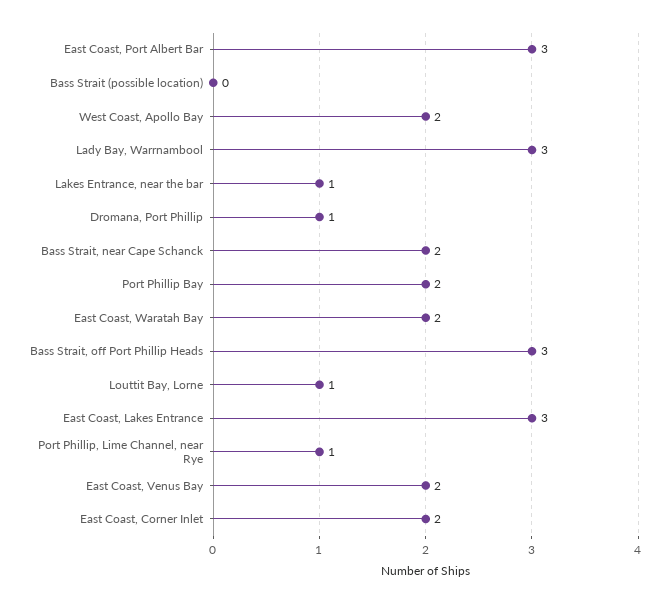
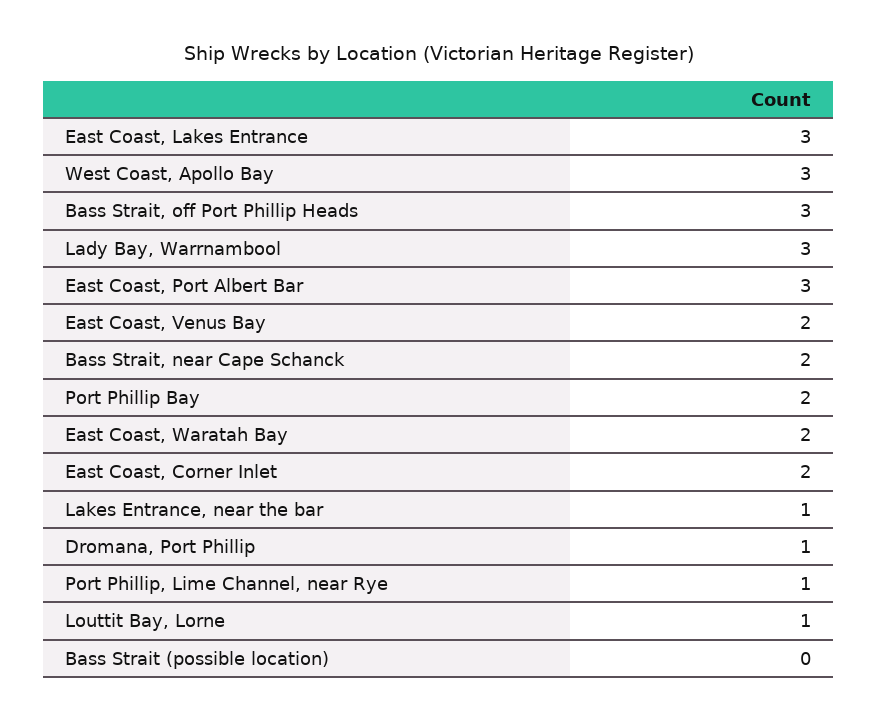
  {
    "East Coast, Port Albert Bar": 3,
    "Bass Strait (possible location)": 0,
-   "West Coast, Apollo Bay": 2,
+   "West Coast, Apollo Bay": 3,
    "Lady Bay, Warrnambool": 3,
    "Lakes Entrance, near the bar": 1,
    "Dromana, Port Phillip": 1,
    "Bass Strait, near Cape Schanck": 2,
    "Port Phillip Bay": 2,
    "East Coast, Waratah Bay": 2,
    "Bass Strait, off Port Phillip Heads": 3,
    "Louttit Bay, Lorne": 1,
    "East Coast, Lakes Entrance": 3,
    "Port Phillip, Lime Channel, near Rye": 1,
    "East Coast, Venus Bay": 2,
    "East Coast, Corner Inlet": 2
  }

